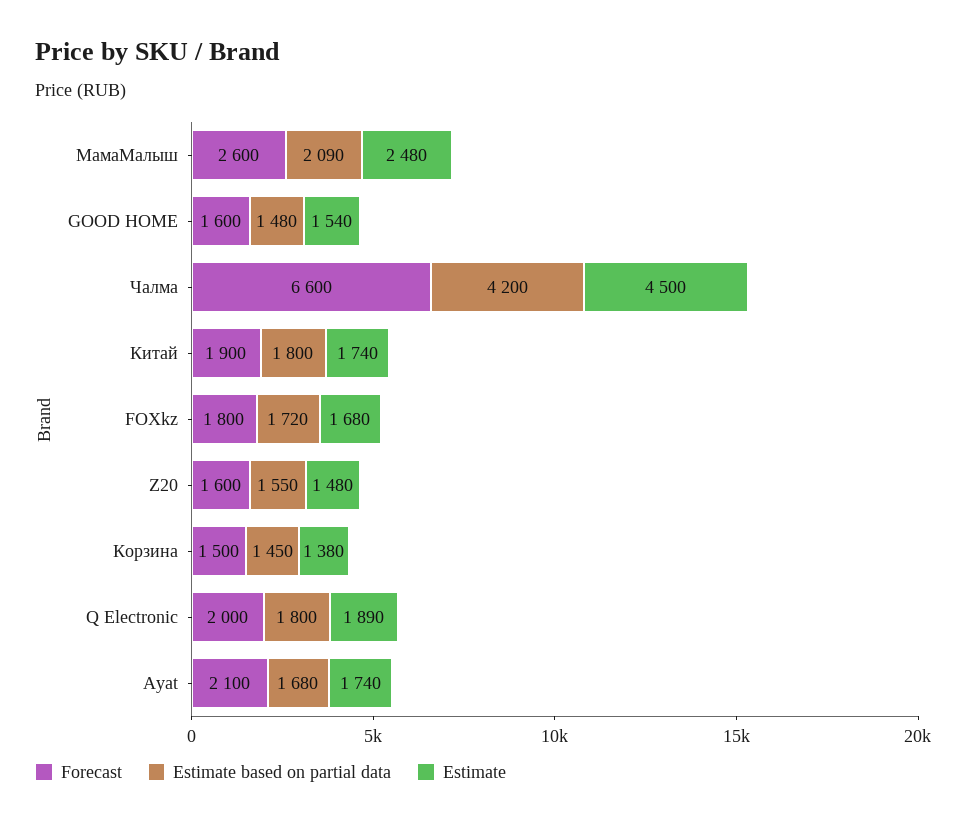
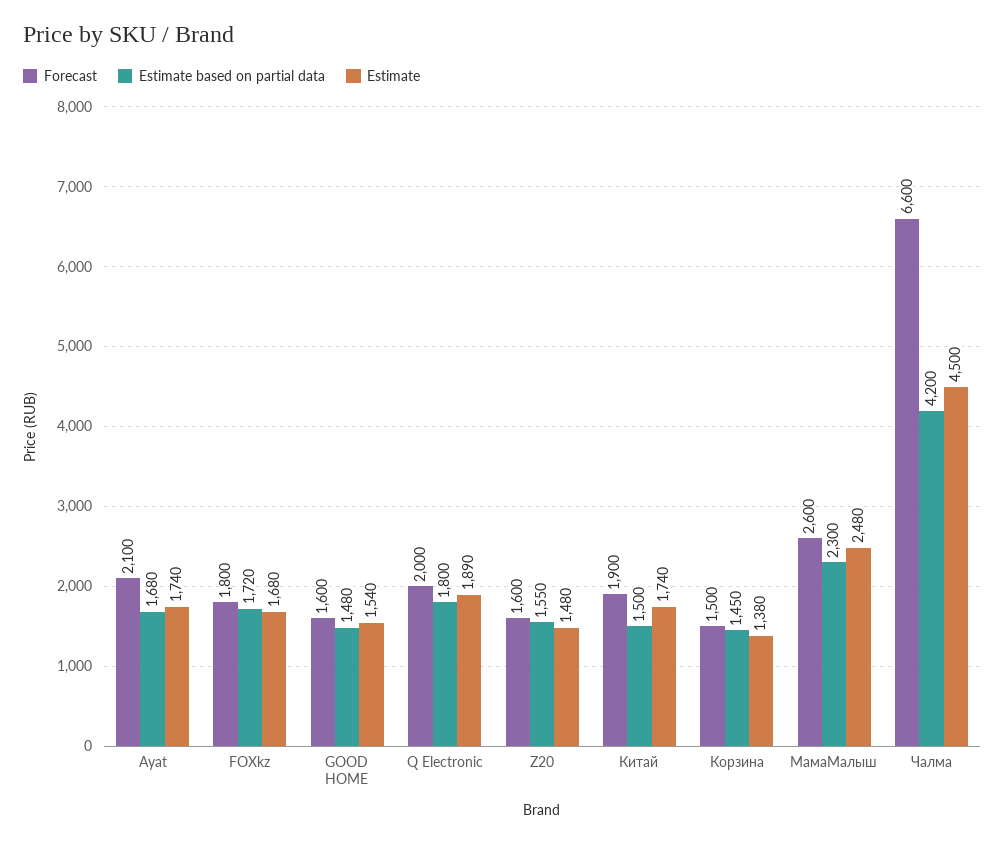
  {
    "Forecast": {
      "МамаМалыш": 2600,
      "GOOD HOME": 1600,
      "Чалма": 6600,
      "Китай": 1900,
      "FOXkz": 1800,
      "Z20": 1600,
      "Корзина": 1500,
      "Q Electronic": 2000,
      "Ayat": 2100
    },
    "Estimate based on partial data": {
-     "МамаМалыш": 2090,
+     "МамаМалыш": 2300,
      "GOOD HOME": 1480,
      "Чалма": 4200,
-     "Китай": 1800,
+     "Китай": 1500,
      "FOXkz": 1720,
      "Z20": 1550,
      "Корзина": 1450,
      "Q Electronic": 1800,
      "Ayat": 1680
    },
    "Estimate": {
      "МамаМалыш": 2480,
      "GOOD HOME": 1540,
      "Чалма": 4500,
      "Китай": 1740,
      "FOXkz": 1680,
      "Z20": 1480,
      "Корзина": 1380,
      "Q Electronic": 1890,
      "Ayat": 1740
    }
  }

